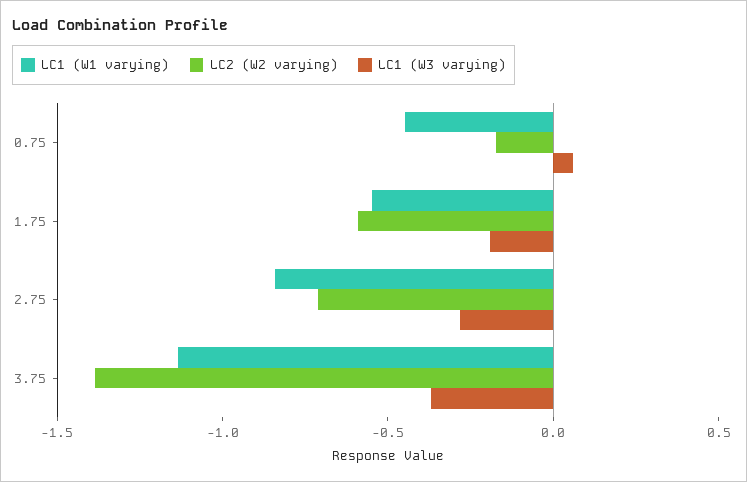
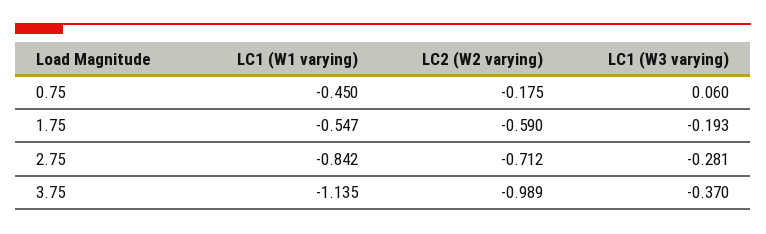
  {
    "LC1 (W1 varying)": {
      "0.75": -0.45,
      "1.75": -0.547,
      "2.75": -0.842,
      "3.75": -1.135
    },
    "LC2 (W2 varying)": {
      "0.75": -0.175,
      "1.75": -0.59,
      "2.75": -0.712,
-     "3.75": -1.4
+     "3.75": -0.989
    },
    "LC1 (W3 varying)": {
      "0.75": 0.06,
      "1.75": -0.193,
      "2.75": -0.281,
      "3.75": -0.37
    }
  }

